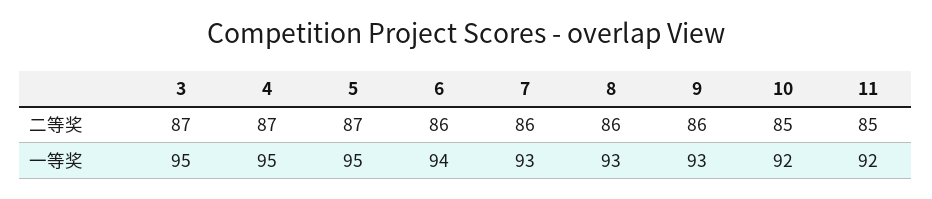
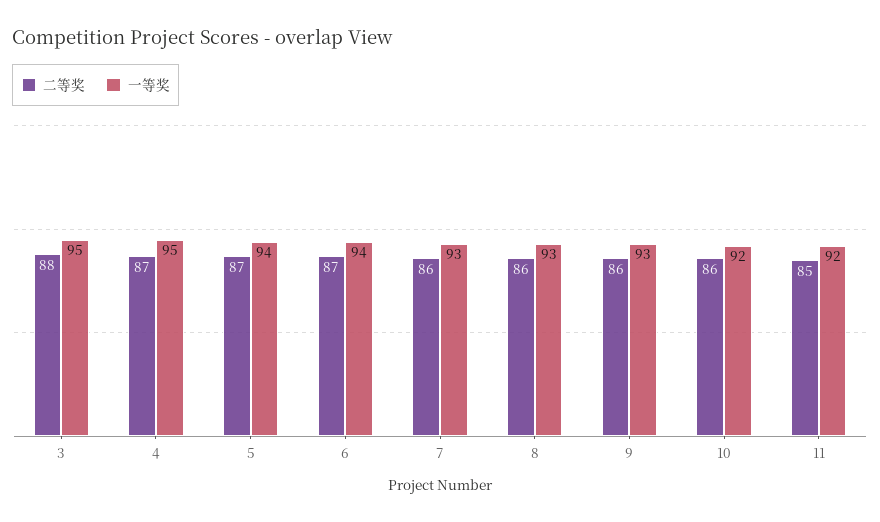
  {
    "二等奖": {
-     "3": 87,
+     "3": 88,
      "4": 87,
      "5": 87,
-     "6": 86,
+     "6": 87,
      "7": 86,
      "8": 86,
      "9": 86,
-     "10": 85,
+     "10": 86,
      "11": 85
    },
    "一等奖": {
      "3": 95,
      "4": 95,
-     "5": 95,
+     "5": 94,
      "6": 94,
      "7": 93,
      "8": 93,
      "9": 93,
      "10": 92,
      "11": 92
    }
  }

